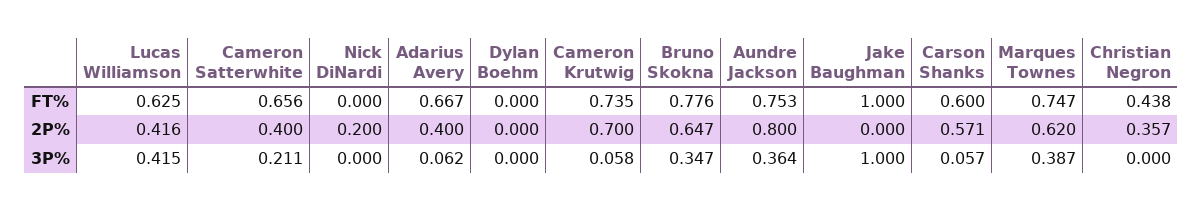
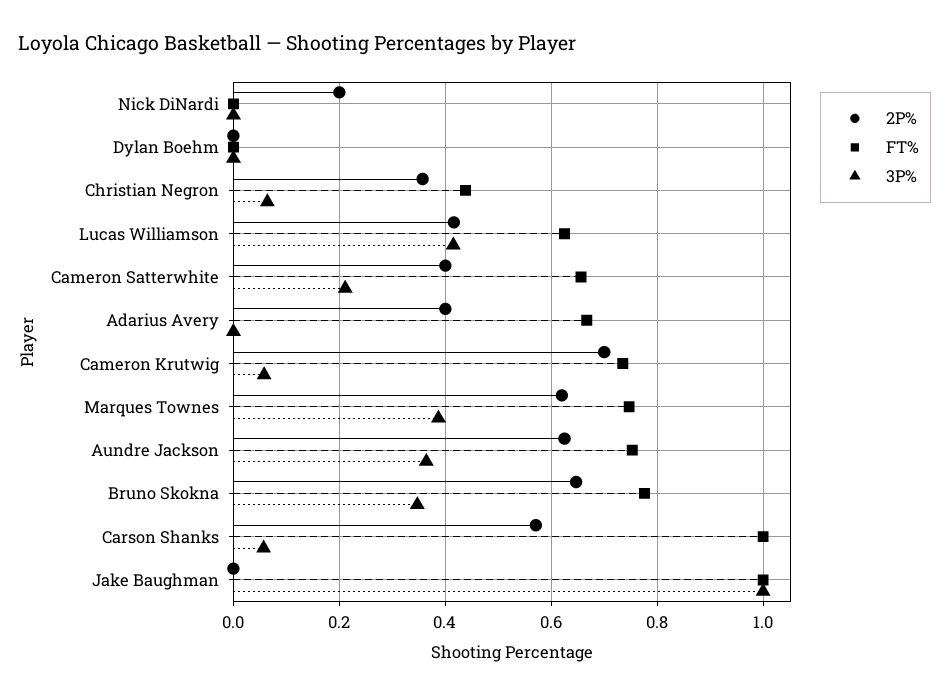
  {
    "FT%": {
      "Lucas Williamson": 0.625,
      "Cameron Satterwhite": 0.656,
      "Nick DiNardi": 0,
      "Adarius Avery": 0.667,
      "Dylan Boehm": 0,
      "Cameron Krutwig": 0.735,
      "Bruno Skokna": 0.776,
      "Aundre Jackson": 0.753,
      "Jake Baughman": 1,
-     "Carson Shanks": 0.6,
+     "Carson Shanks": 1,
      "Marques Townes": 0.747,
      "Christian Negron": 0.438
    },
    "2P%": {
      "Lucas Williamson": 0.416,
      "Cameron Satterwhite": 0.4,
      "Nick DiNardi": 0.2,
      "Adarius Avery": 0.4,
      "Dylan Boehm": 0,
      "Cameron Krutwig": 0.7,
      "Bruno Skokna": 0.647,
-     "Aundre Jackson": 0.8,
+     "Aundre Jackson": 0.62,
      "Jake Baughman": 0,
      "Carson Shanks": 0.571,
      "Marques Townes": 0.62,
      "Christian Negron": 0.357
    },
    "3P%": {
      "Lucas Williamson": 0.415,
      "Cameron Satterwhite": 0.211,
      "Nick DiNardi": 0,
-     "Adarius Avery": 0.062,
+     "Adarius Avery": 0,
      "Dylan Boehm": 0,
      "Cameron Krutwig": 0.058,
      "Bruno Skokna": 0.347,
      "Aundre Jackson": 0.364,
      "Jake Baughman": 1,
      "Carson Shanks": 0.057,
      "Marques Townes": 0.387,
-     "Christian Negron": 0
+     "Christian Negron": 0.06
    }
  }

